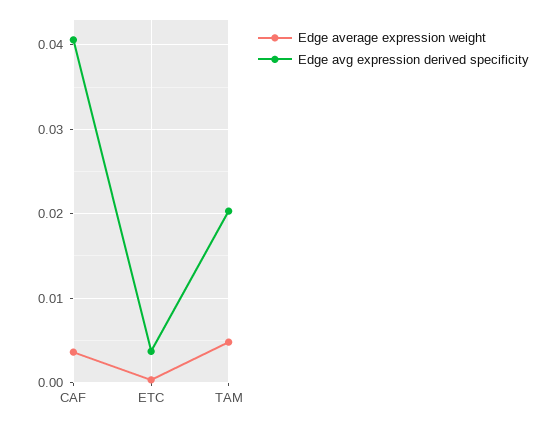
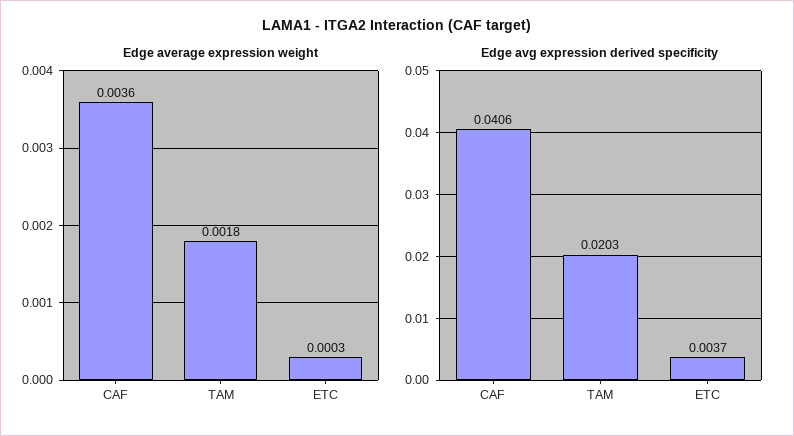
  {
    "Edge average expression weight": {
      "CAF": 0.0036,
      "ETC": 0.0003,
-     "TAM": 0.005
+     "TAM": 0.0018
    },
    "Edge avg expression derived specificity": {
      "CAF": 0.0406,
      "ETC": 0.0037,
      "TAM": 0.0203
    }
  }

